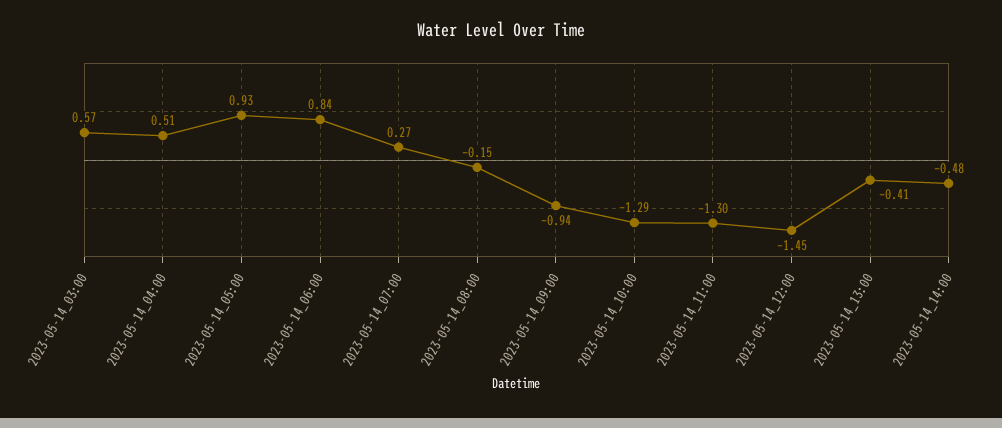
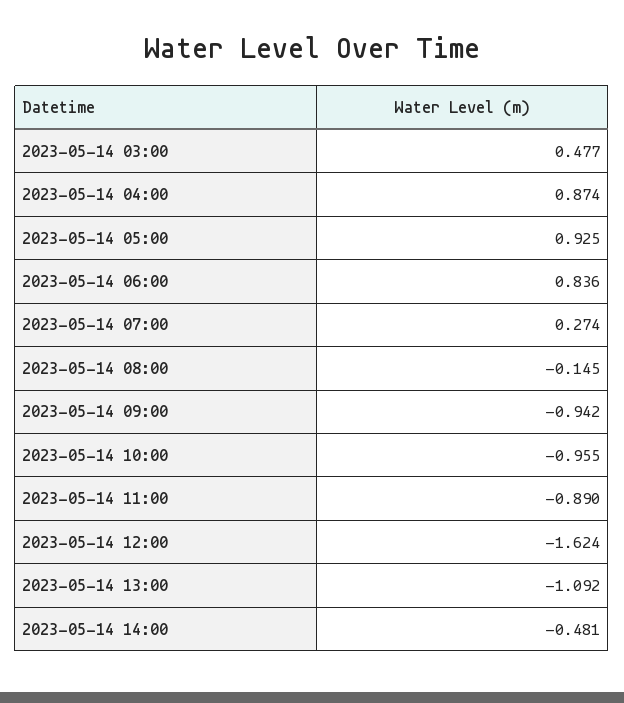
  {
-   "2023-05-14_03:00": 0.57,
+   "2023-05-14_03:00": 0.477,
-   "2023-05-14_04:00": 0.51,
+   "2023-05-14_04:00": 0.874,
    "2023-05-14_05:00": 0.925,
    "2023-05-14_06:00": 0.836,
    "2023-05-14_07:00": 0.274,
    "2023-05-14_08:00": -0.145,
    "2023-05-14_09:00": -0.942,
-   "2023-05-14_10:00": -1.29,
+   "2023-05-14_10:00": -0.955,
-   "2023-05-14_11:00": -1.3,
+   "2023-05-14_11:00": -0.89,
-   "2023-05-14_12:00": -1.45,
+   "2023-05-14_12:00": -1.624,
-   "2023-05-14_13:00": -0.41,
+   "2023-05-14_13:00": -1.092,
    "2023-05-14_14:00": -0.481
  }

